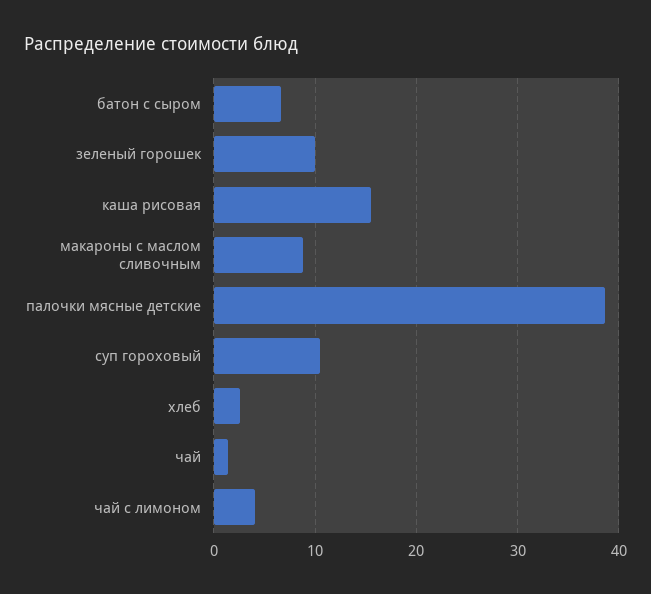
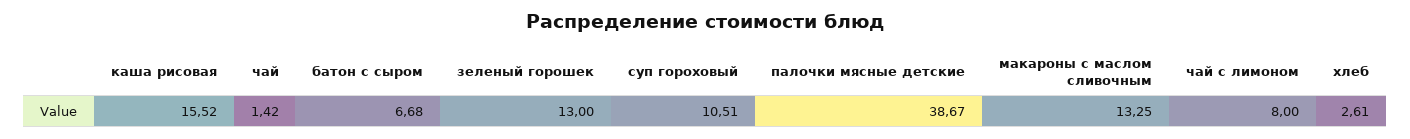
  {
    "батон с сыром": 6.68,
-   "зеленый горошек": 10,
+   "зеленый горошек": 13,
    "каша рисовая": 15.52,
-   "макароны с маслом сливочным": 9,
+   "макароны с маслом сливочным": 13.25,
    "палочки мясные детские": 38.67,
    "суп гороховый": 10.51,
    "хлеб": 2.61,
    "чай": 1.42,
-   "чай с лимоном": 4
+   "чай с лимоном": 8
  }

